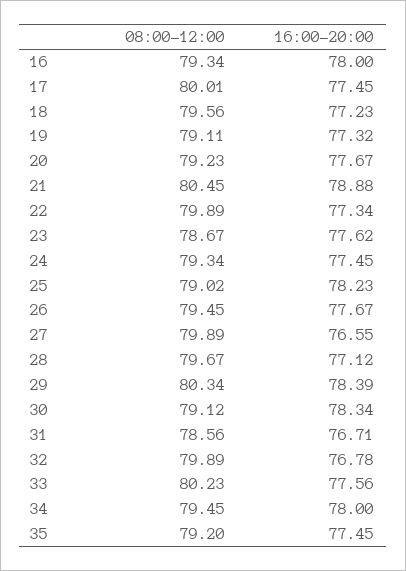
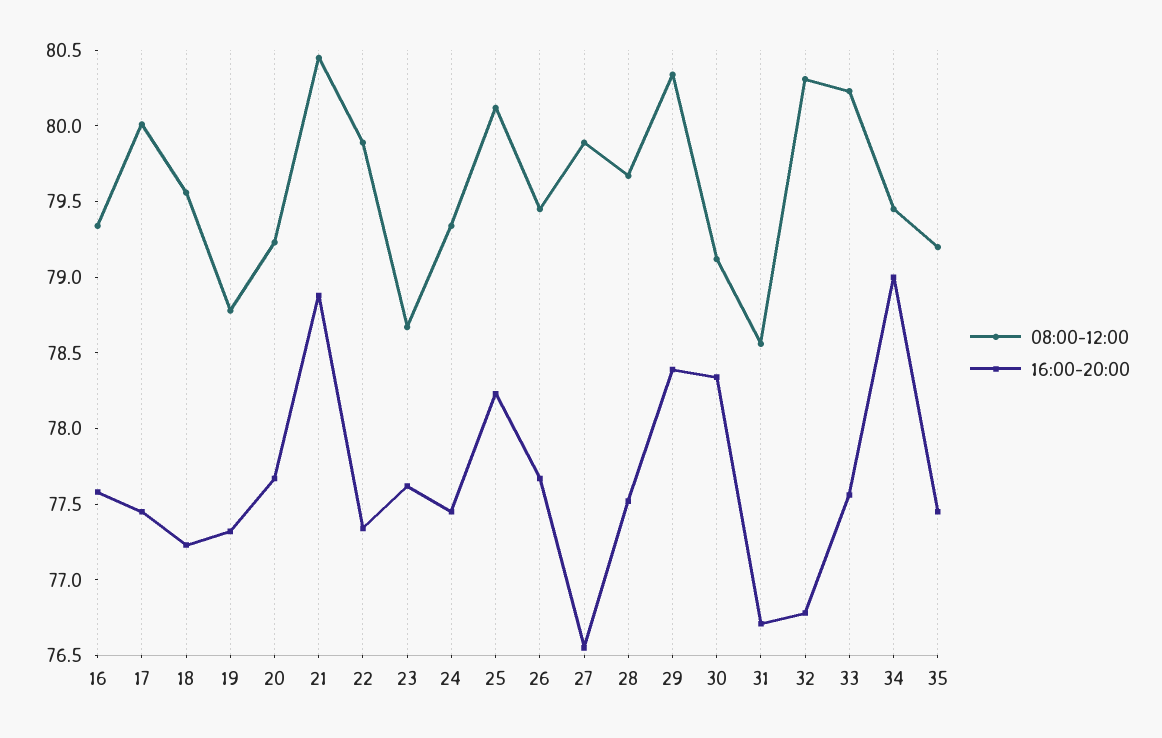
  {
    "08:00-12:00": {
      "16": 79.34,
      "17": 80.01,
      "18": 79.56,
-     "19": 79.11,
+     "19": 78.8,
      "20": 79.23,
      "21": 80.45,
      "22": 79.89,
      "23": 78.67,
      "24": 79.34,
-     "25": 79.02,
+     "25": 80.1,
      "26": 79.45,
      "27": 79.89,
      "28": 79.67,
      "29": 80.34,
      "30": 79.12,
      "31": 78.56,
-     "32": 79.89,
+     "32": 80.3,
      "33": 80.23,
      "34": 79.45,
      "35": 79.2
    },
    "16:00-20:00": {
-     "16": 78,
+     "16": 77.6,
      "17": 77.45,
      "18": 77.23,
      "19": 77.32,
      "20": 77.67,
      "21": 78.88,
      "22": 77.34,
      "23": 77.62,
      "24": 77.45,
      "25": 78.23,
      "26": 77.67,
      "27": 76.55,
-     "28": 77.12,
+     "28": 77.5,
      "29": 78.39,
      "30": 78.34,
      "31": 76.71,
      "32": 76.78,
      "33": 77.56,
-     "34": 78,
+     "34": 79,
      "35": 77.45
    }
  }

